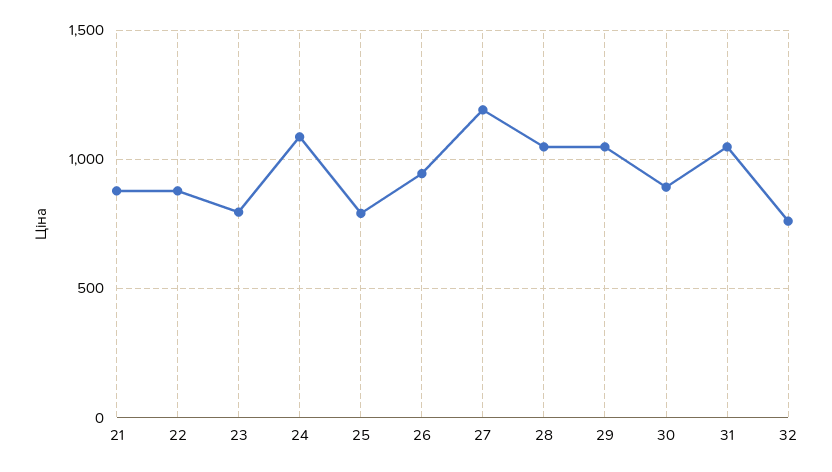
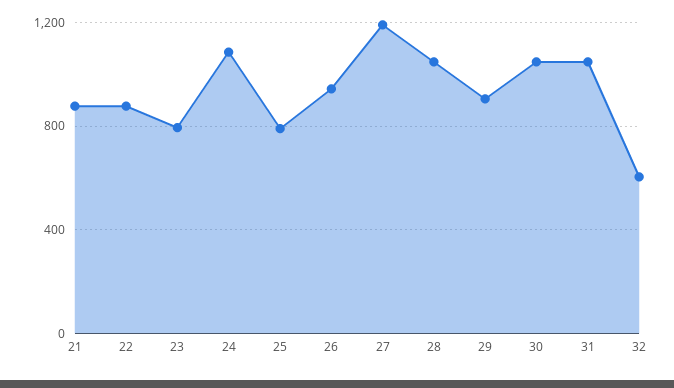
  {
    "21": 900,
    "22": 900,
    "23": 800,
    "24": 1100,
    "25": 800,
    "26": 950,
    "27": 1200,
    "28": 1050,
-   "29": 1050,
+   "29": 900,
-   "30": 900,
+   "30": 1050,
    "31": 1050,
-   "32": 750
+   "32": 600
  }

